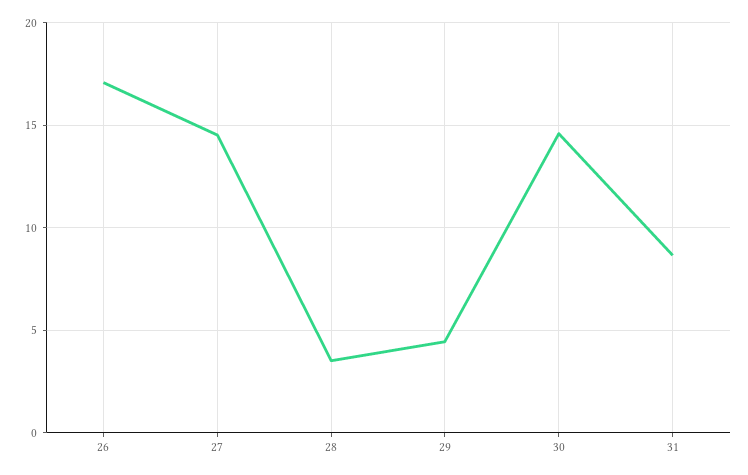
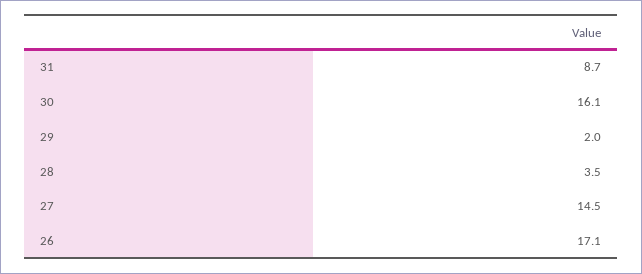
  {
    "26": 17.1,
    "27": 14.5,
    "28": 3.5,
-   "29": 4.5,
+   "29": 2,
-   "30": 14.5,
+   "30": 16.1,
    "31": 8.7
  }

